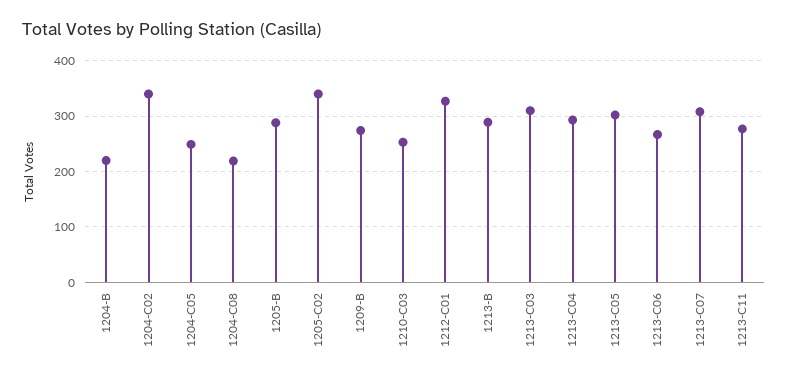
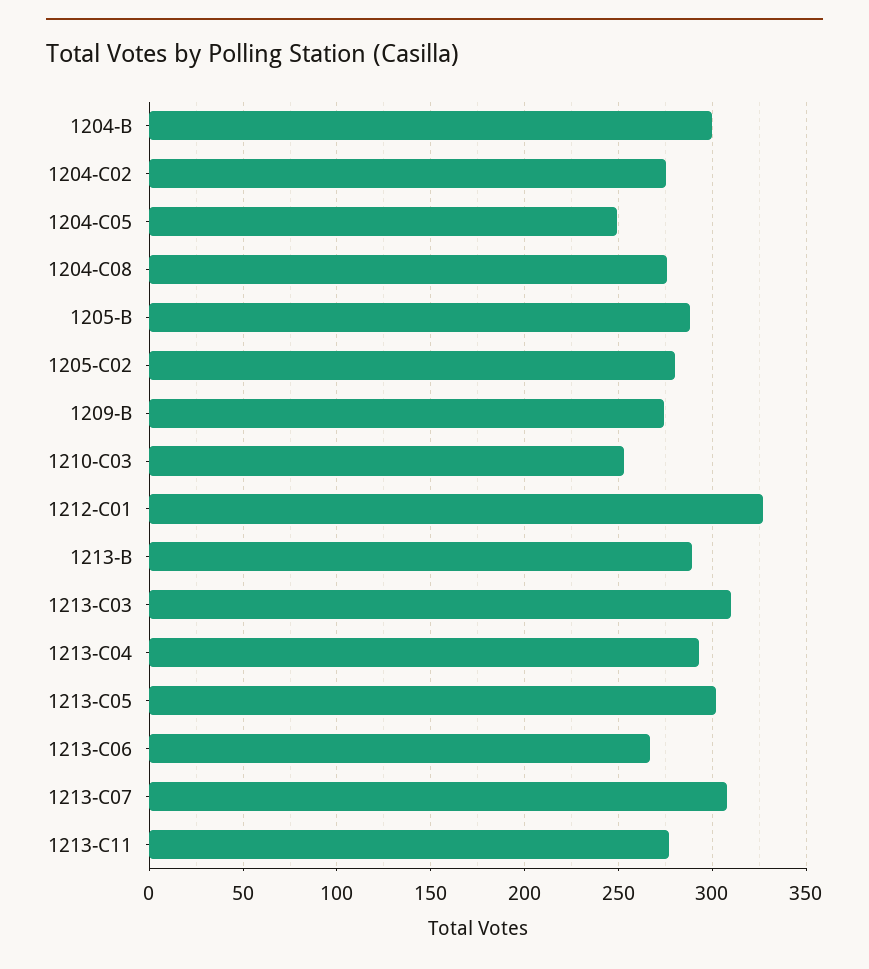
  {
-   "1204-B": 220,
+   "1204-B": 300,
-   "1204-C02": 340,
+   "1204-C02": 275,
    "1204-C05": 250,
-   "1204-C08": 220,
+   "1204-C08": 275,
    "1205-B": 290,
-   "1205-C02": 340,
+   "1205-C02": 280,
    "1209-B": 275,
    "1210-C03": 255,
    "1212-C01": 325,
    "1213-B": 290,
    "1213-C03": 310,
    "1213-C04": 295,
    "1213-C05": 300,
    "1213-C06": 265,
    "1213-C07": 310,
    "1213-C11": 275
  }

